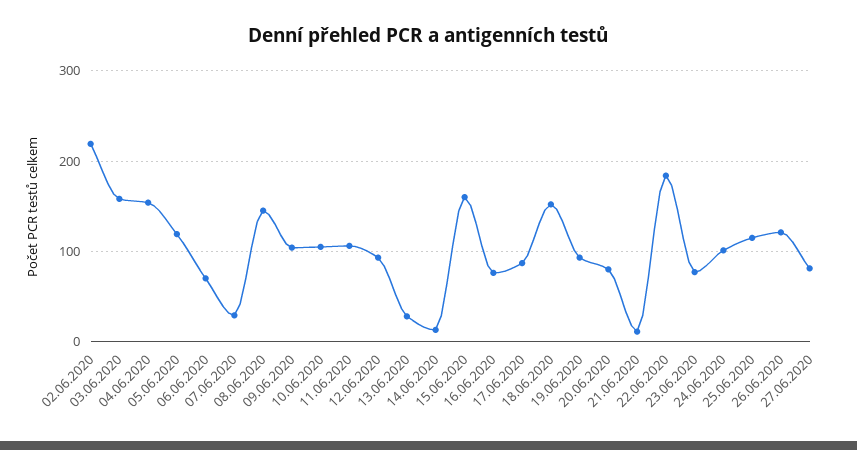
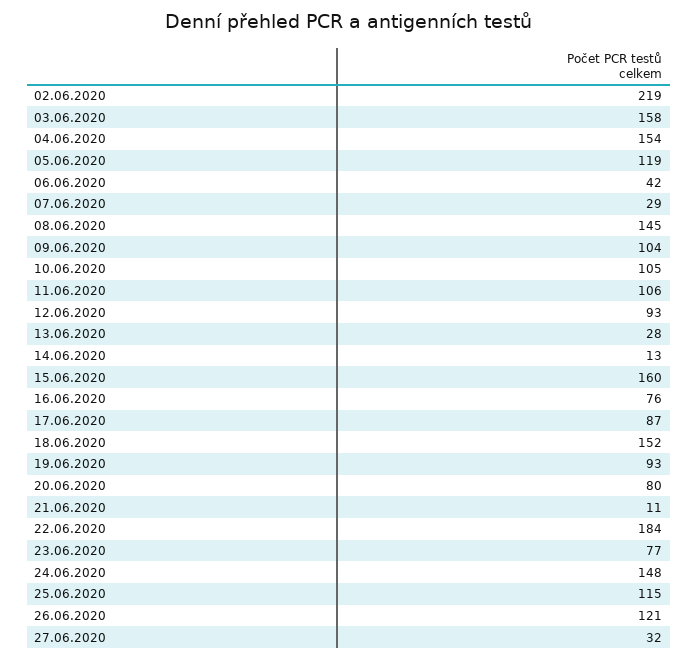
  {
    "02.06.2020": 219,
    "03.06.2020": 158,
    "04.06.2020": 154,
    "05.06.2020": 119,
-   "06.06.2020": 70,
+   "06.06.2020": 42,
    "07.06.2020": 29,
    "08.06.2020": 145,
    "09.06.2020": 104,
    "10.06.2020": 105,
    "11.06.2020": 106,
    "12.06.2020": 93,
    "13.06.2020": 28,
    "14.06.2020": 13,
    "15.06.2020": 160,
    "16.06.2020": 76,
    "17.06.2020": 87,
    "18.06.2020": 152,
    "19.06.2020": 93,
    "20.06.2020": 80,
    "21.06.2020": 11,
    "22.06.2020": 184,
    "23.06.2020": 77,
-   "24.06.2020": 100,
+   "24.06.2020": 148,
    "25.06.2020": 115,
    "26.06.2020": 121,
-   "27.06.2020": 80
+   "27.06.2020": 32
  }

